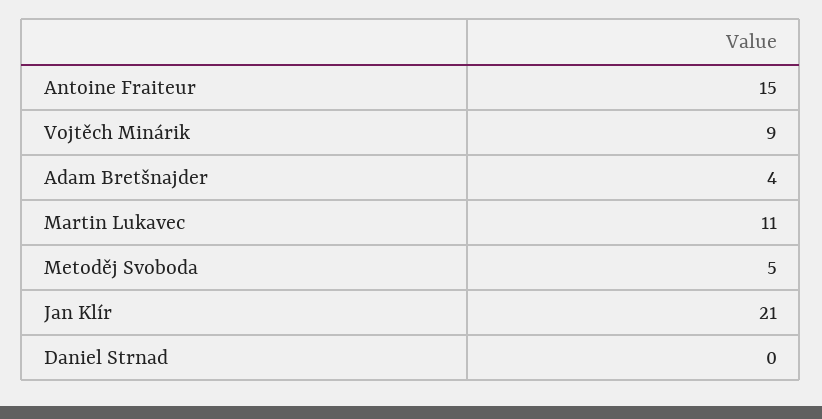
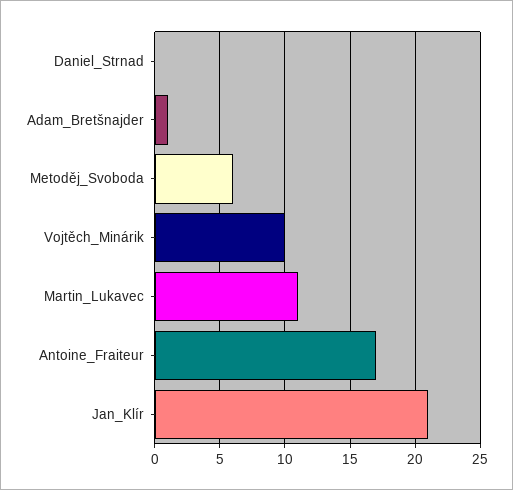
  {
-   "Antoine Fraiteur": 15,
+   "Antoine Fraiteur": 17,
-   "Vojtěch Minárik": 9,
+   "Vojtěch Minárik": 10,
-   "Adam Bretšnajder": 4,
+   "Adam Bretšnajder": 1,
    "Martin Lukavec": 11,
-   "Metoděj Svoboda": 5,
+   "Metoděj Svoboda": 6,
    "Jan Klír": 21,
    "Daniel Strnad": 0
  }

